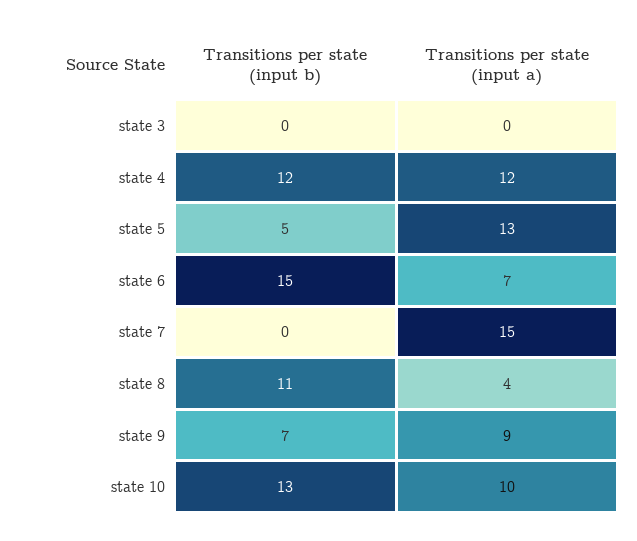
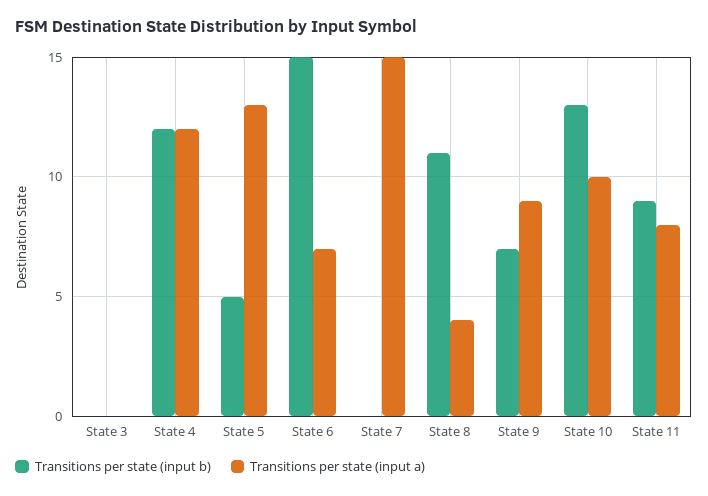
  {
    "Transitions per state (input b)": {
      "state 3": 0,
      "state 4": 12,
      "state 5": 5,
      "state 6": 15,
      "state 7": 0,
      "state 8": 11,
      "state 9": 7,
-     "state 10": 13
+     "state 10": 13,
+     "State 11": 9
    },
    "Transitions per state (input a)": {
      "state 3": 0,
      "state 4": 12,
      "state 5": 13,
      "state 6": 7,
      "state 7": 15,
      "state 8": 4,
      "state 9": 9,
-     "state 10": 10
+     "state 10": 10,
+     "State 11": 8
    }
  }

